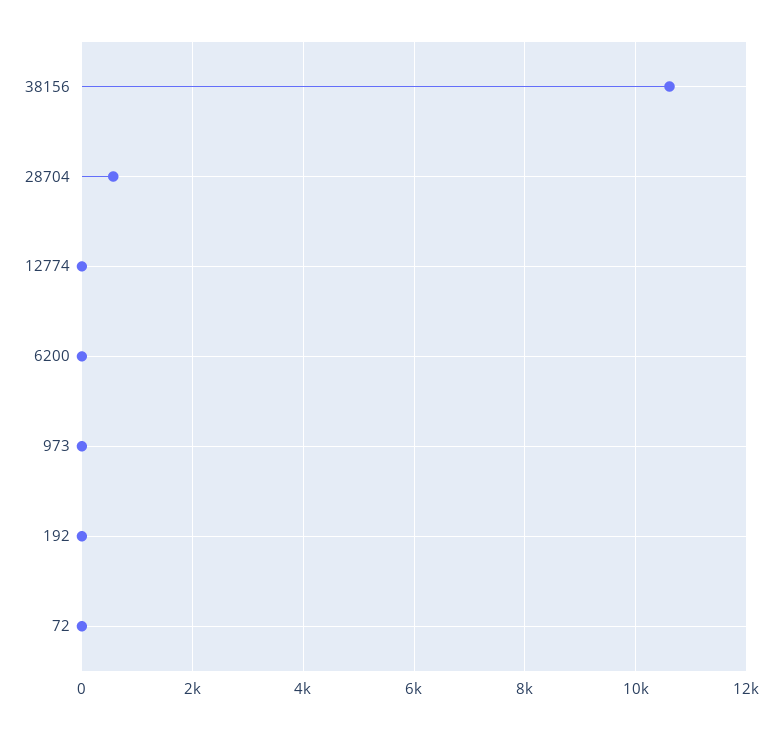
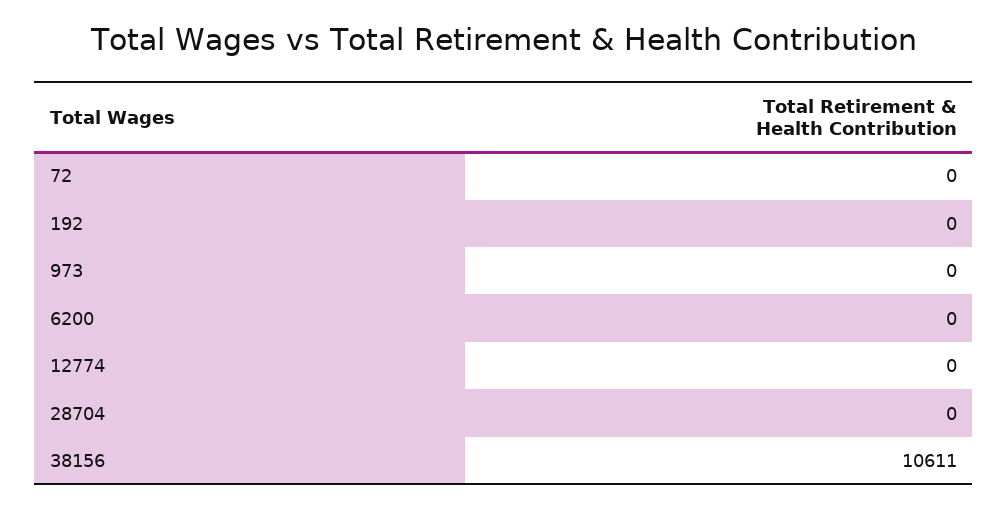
  {
    "38156": 10611,
-   "28704": 600,
+   "28704": 0,
    "12774": 0,
    "6200": 0,
    "973": 0,
    "192": 0,
    "72": 0
  }

